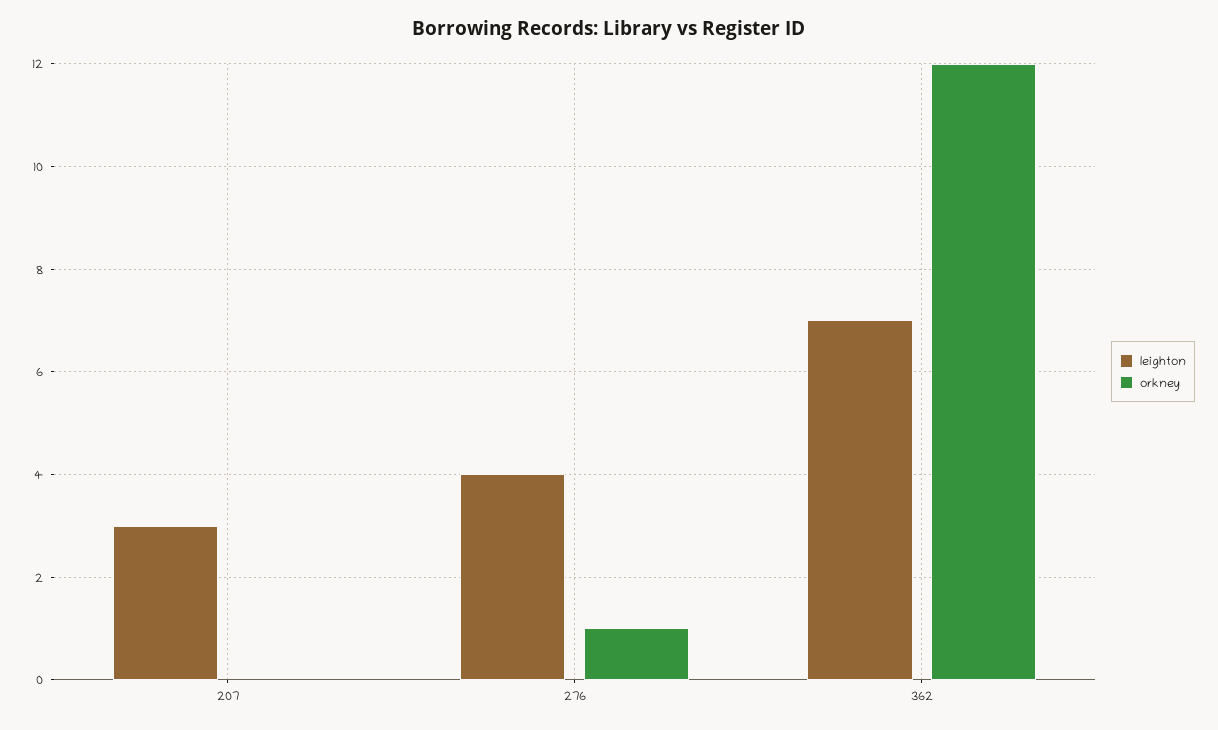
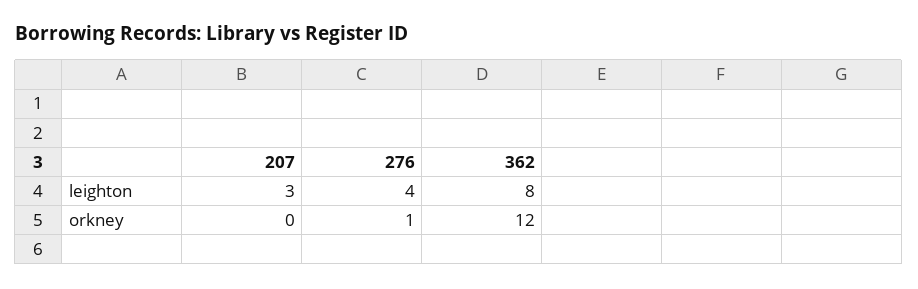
  {
    "leighton": {
      "207": 3,
      "276": 4,
-     "362": 7
+     "362": 8
    },
    "orkney": {
      "207": 0,
      "276": 1,
      "362": 12
    }
  }

